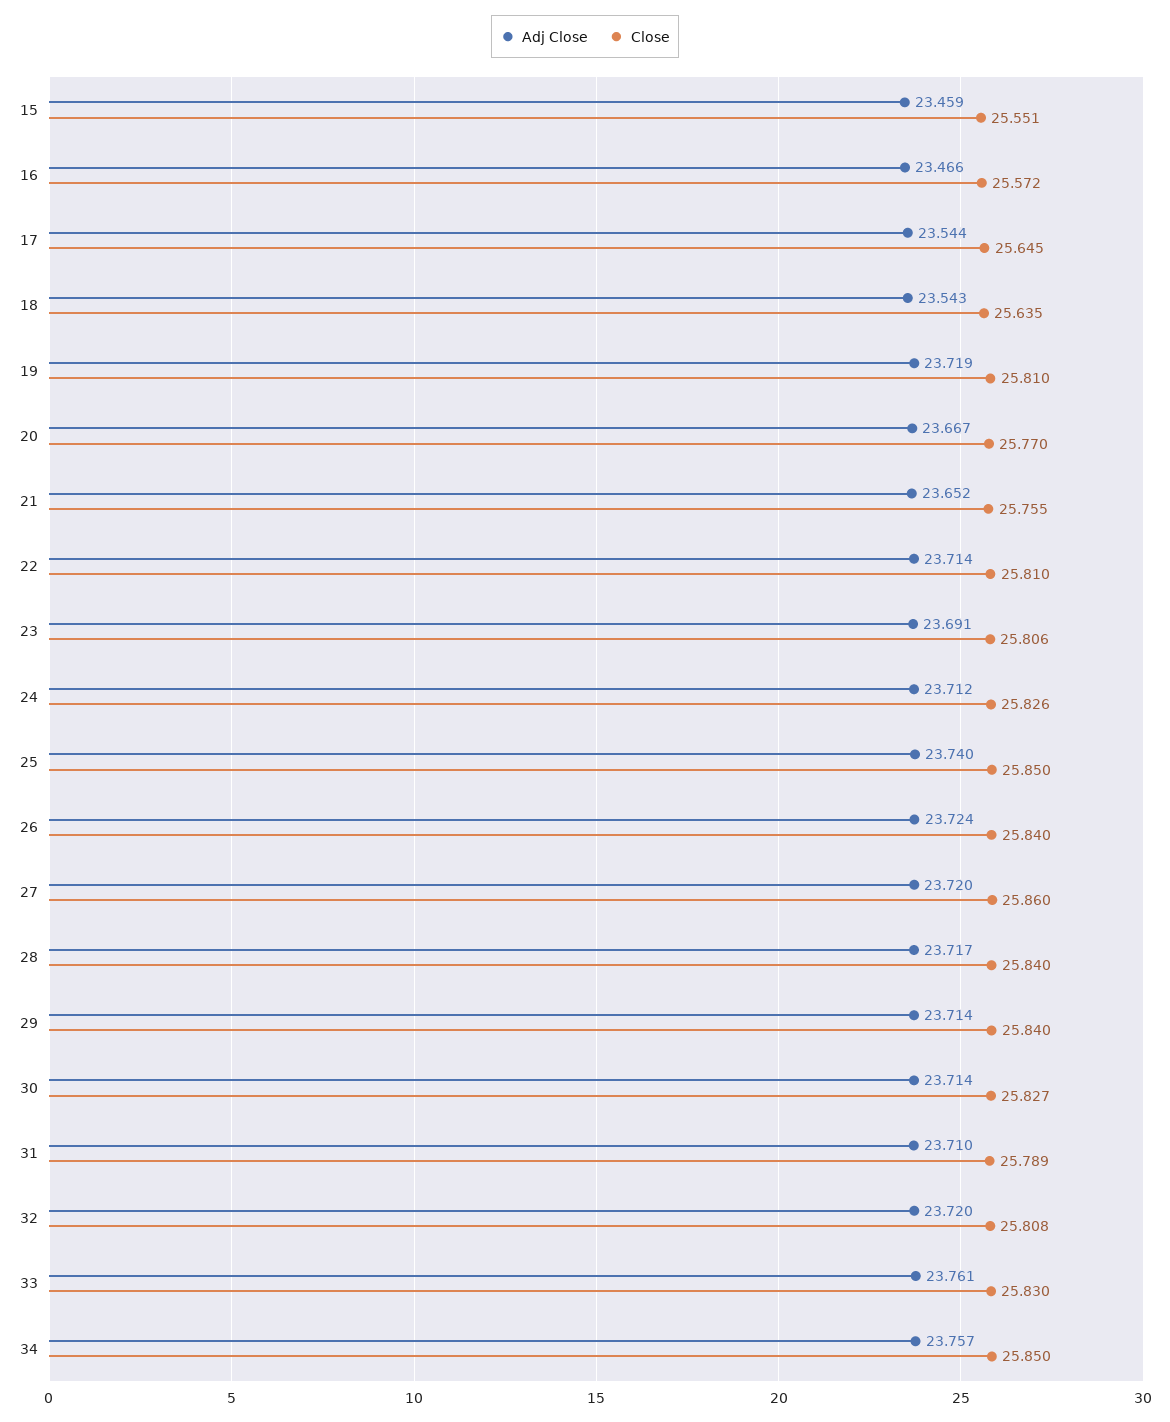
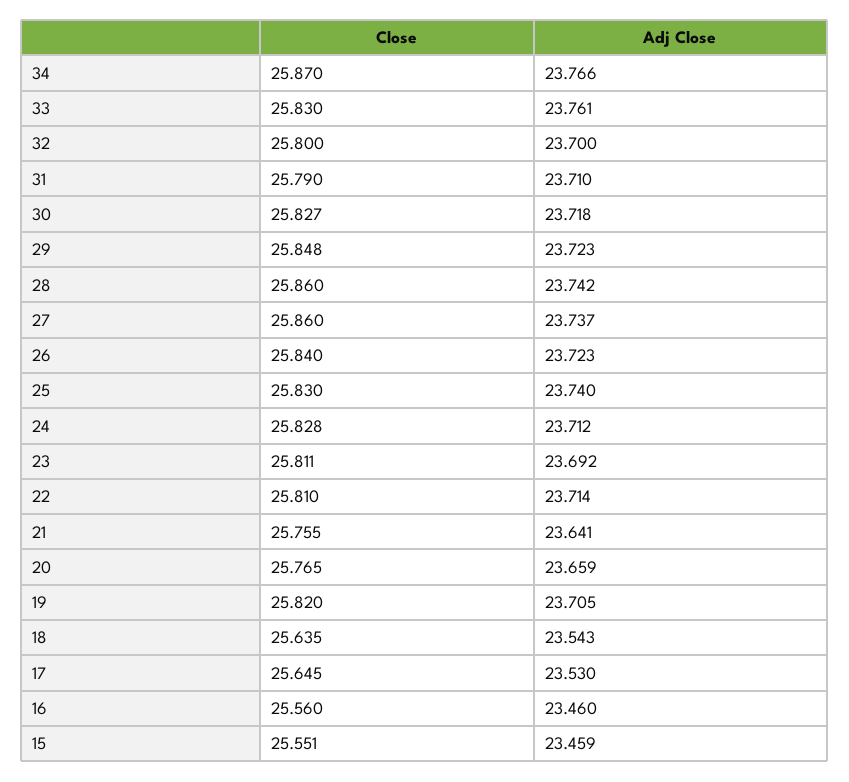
  {
    "Adj Close": {
      "15": 23.459,
-     "16": 23.466,
+     "16": 23.46,
-     "17": 23.544,
+     "17": 23.53,
      "18": 23.543,
-     "19": 23.719,
+     "19": 23.705,
-     "20": 23.667,
+     "20": 23.659,
-     "21": 23.652,
+     "21": 23.641,
      "22": 23.714,
-     "23": 23.691,
+     "23": 23.692,
      "24": 23.712,
      "25": 23.74,
-     "26": 23.724,
+     "26": 23.723,
-     "27": 23.72,
+     "27": 23.737,
-     "28": 23.717,
+     "28": 23.742,
-     "29": 23.714,
+     "29": 23.723,
-     "30": 23.714,
+     "30": 23.718,
      "31": 23.71,
-     "32": 23.72,
+     "32": 23.7,
      "33": 23.761,
-     "34": 23.757
+     "34": 23.766
    },
    "Close": {
      "15": 25.551,
-     "16": 25.572,
+     "16": 25.56,
      "17": 25.645,
      "18": 25.635,
-     "19": 25.81,
+     "19": 25.82,
-     "20": 25.77,
+     "20": 25.765,
      "21": 25.755,
      "22": 25.81,
-     "23": 25.806,
+     "23": 25.811,
-     "24": 25.826,
+     "24": 25.828,
-     "25": 25.85,
+     "25": 25.83,
      "26": 25.84,
      "27": 25.86,
-     "28": 25.84,
+     "28": 25.86,
-     "29": 25.84,
+     "29": 25.848,
      "30": 25.827,
-     "31": 25.789,
+     "31": 25.79,
-     "32": 25.808,
+     "32": 25.8,
      "33": 25.83,
-     "34": 25.85
+     "34": 25.87
    }
  }

